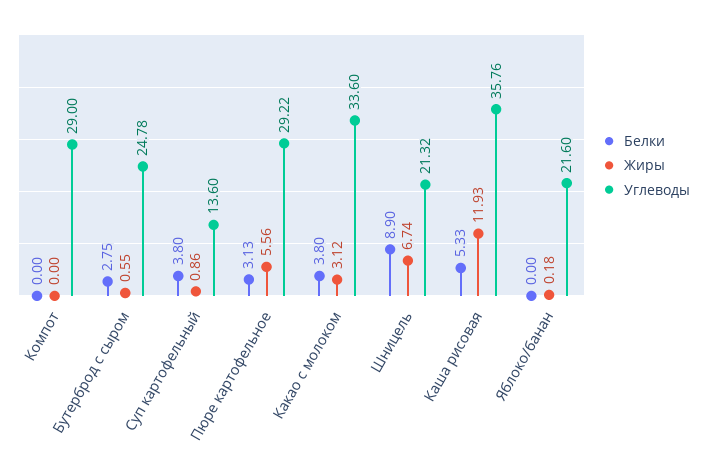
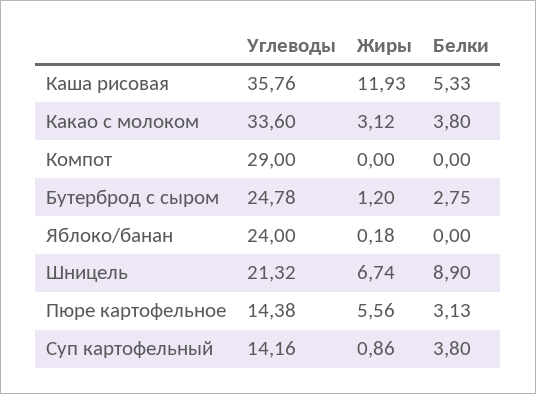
  {
    "Белки": {
      "Компот": 0,
      "Бутерброд с сыром": 2.75,
      "Суп картофельный": 3.8,
      "Пюре картофельное": 3.13,
      "Какао с молоком": 3.8,
      "Шницель": 8.9,
      "Каша рисовая": 5.33,
      "Яблоко/банан": 0
    },
    "Жиры": {
      "Компот": 0,
-     "Бутерброд с сыром": 0.55,
+     "Бутерброд с сыром": 1.2,
      "Суп картофельный": 0.86,
      "Пюре картофельное": 5.56,
      "Какао с молоком": 3.12,
      "Шницель": 6.74,
      "Каша рисовая": 11.93,
      "Яблоко/банан": 0.18
    },
    "Углеводы": {
      "Компот": 29,
      "Бутерброд с сыром": 24.78,
-     "Суп картофельный": 13.6,
+     "Суп картофельный": 14.16,
-     "Пюре картофельное": 29.22,
+     "Пюре картофельное": 14.38,
      "Какао с молоком": 33.6,
      "Шницель": 21.32,
      "Каша рисовая": 35.76,
-     "Яблоко/банан": 21.6
+     "Яблоко/банан": 24
    }
  }

